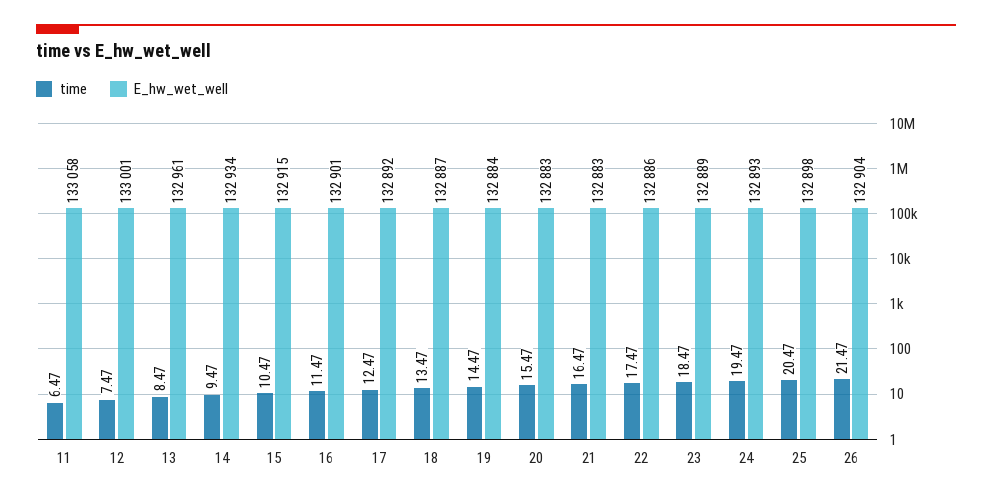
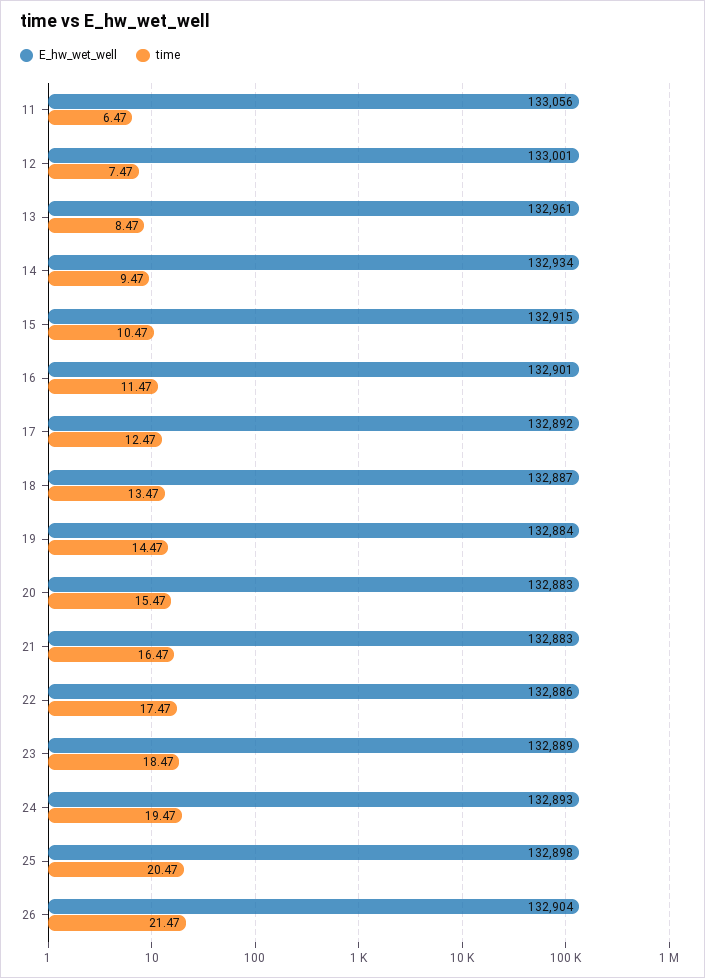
  {
    "time": {
      "11": 6.47,
      "12": 7.47,
      "13": 8.47,
      "14": 9.47,
      "15": 10.47,
      "16": 11.47,
      "17": 12.47,
      "18": 13.47,
      "19": 14.47,
      "20": 15.47,
      "21": 16.47,
      "22": 17.47,
      "23": 18.47,
      "24": 19.47,
      "25": 20.47,
      "26": 21.47
    },
    "E_hw_wet_well": {
-     "11": 133058,
+     "11": 133056,
      "12": 133001,
      "13": 132961,
      "14": 132934,
      "15": 132915,
      "16": 132901,
      "17": 132892,
      "18": 132887,
      "19": 132884,
      "20": 132883,
      "21": 132883,
      "22": 132886,
      "23": 132889,
      "24": 132893,
      "25": 132898,
      "26": 132904
    }
  }

